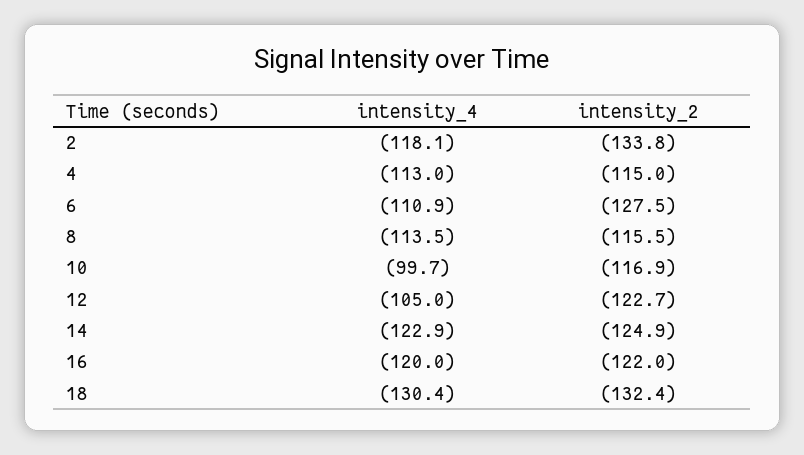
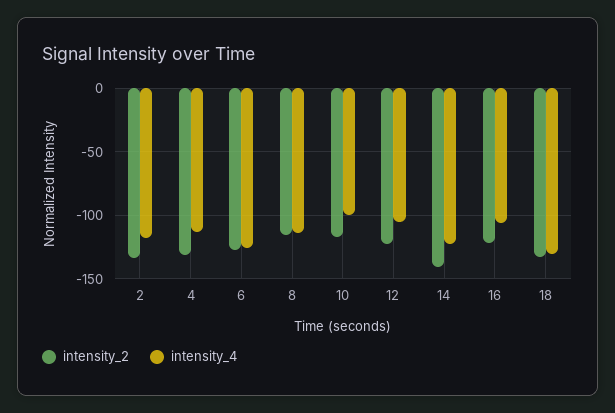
  {
    "intensity_4": {
      "2": -118.1,
      "4": -113,
-     "6": -110.9,
+     "6": -125,
      "8": -113.5,
      "10": -99.7,
      "12": -105,
      "14": -122.9,
-     "16": -120,
+     "16": -105,
      "18": -130.4
    },
    "intensity_2": {
      "2": -133.8,
-     "4": -115,
+     "4": -130,
      "6": -127.5,
      "8": -115.5,
      "10": -116.9,
      "12": -122.7,
-     "14": -124.9,
+     "14": -140,
      "16": -122,
      "18": -132.4
    }
  }

